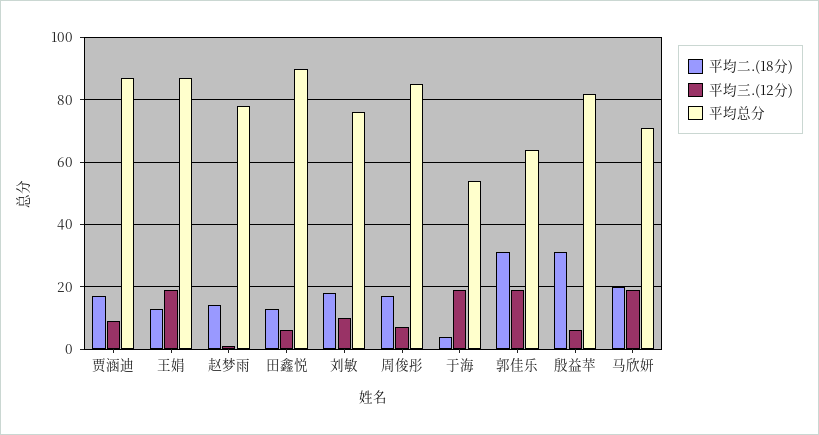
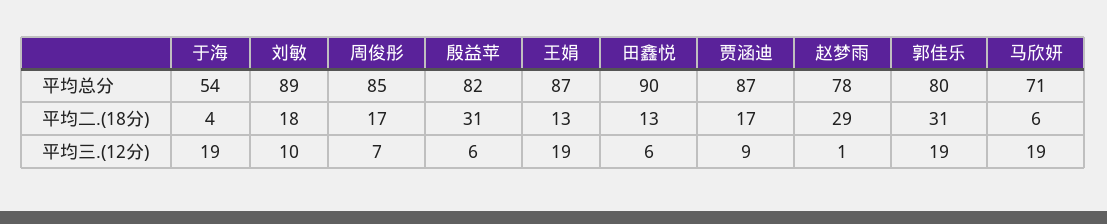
  {
    "平均二.(18分)": {
      "贾涵迪": 17,
      "王娟": 13,
-     "赵梦雨": 15,
+     "赵梦雨": 29,
      "田鑫悦": 13,
      "刘敏": 18,
      "周俊彤": 17,
      "于海": 4,
      "郭佳乐": 31,
      "殷益苹": 31,
-     "马欣妍": 20
+     "马欣妍": 6
    },
    "平均三.(12分)": {
      "贾涵迪": 9,
      "王娟": 19,
      "赵梦雨": 1,
      "田鑫悦": 6,
      "刘敏": 10,
      "周俊彤": 7,
      "于海": 19,
      "郭佳乐": 19,
      "殷益苹": 6,
      "马欣妍": 19
    },
    "平均总分": {
      "贾涵迪": 87,
      "王娟": 87,
      "赵梦雨": 78,
      "田鑫悦": 90,
-     "刘敏": 75,
+     "刘敏": 89,
      "周俊彤": 85,
      "于海": 54,
-     "郭佳乐": 65,
+     "郭佳乐": 80,
      "殷益苹": 82,
      "马欣妍": 71
    }
  }

